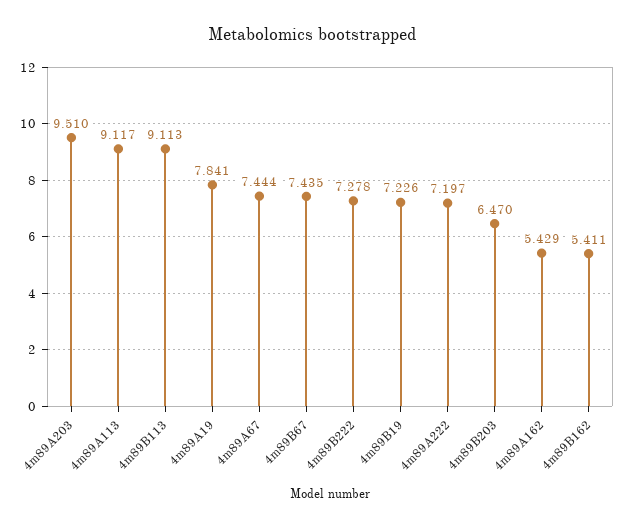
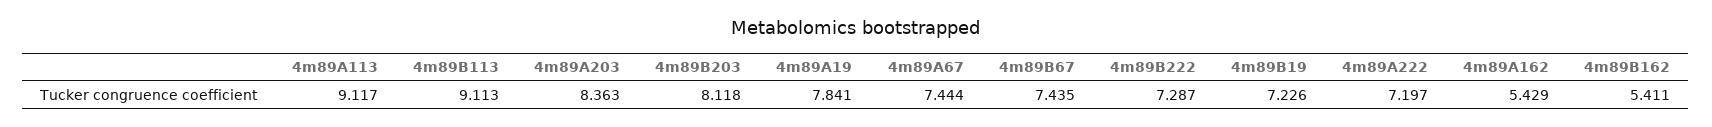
  {
-   "4m89A203": 9.51,
+   "4m89A203": 8.363,
    "4m89A113": 9.117,
    "4m89B113": 9.113,
    "4m89A19": 7.841,
    "4m89A67": 7.444,
    "4m89B67": 7.435,
-   "4m89B222": 7.278,
+   "4m89B222": 7.287,
    "4m89B19": 7.226,
    "4m89A222": 7.197,
-   "4m89B203": 6.47,
+   "4m89B203": 8.118,
    "4m89A162": 5.429,
    "4m89B162": 5.411
  }

